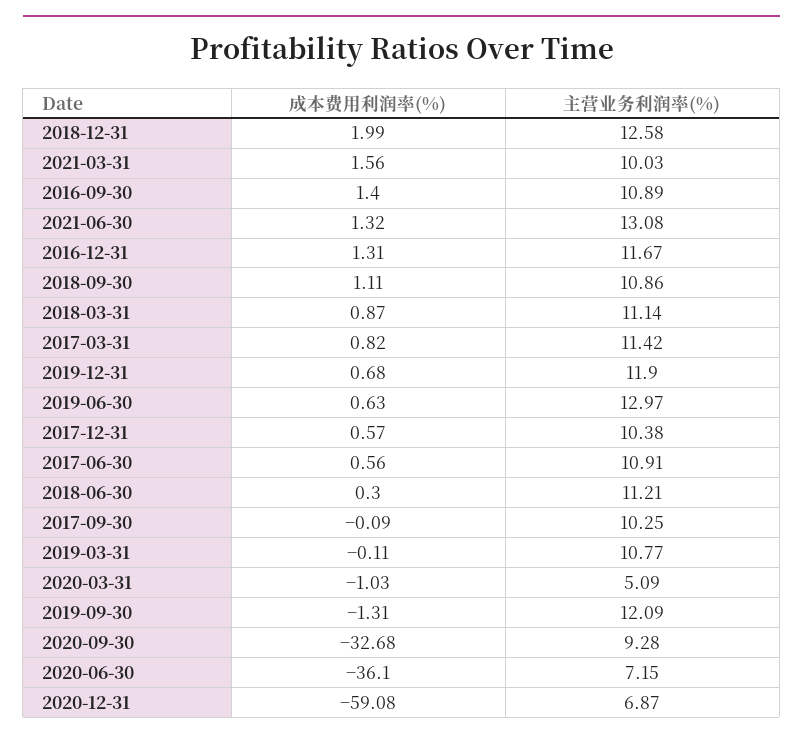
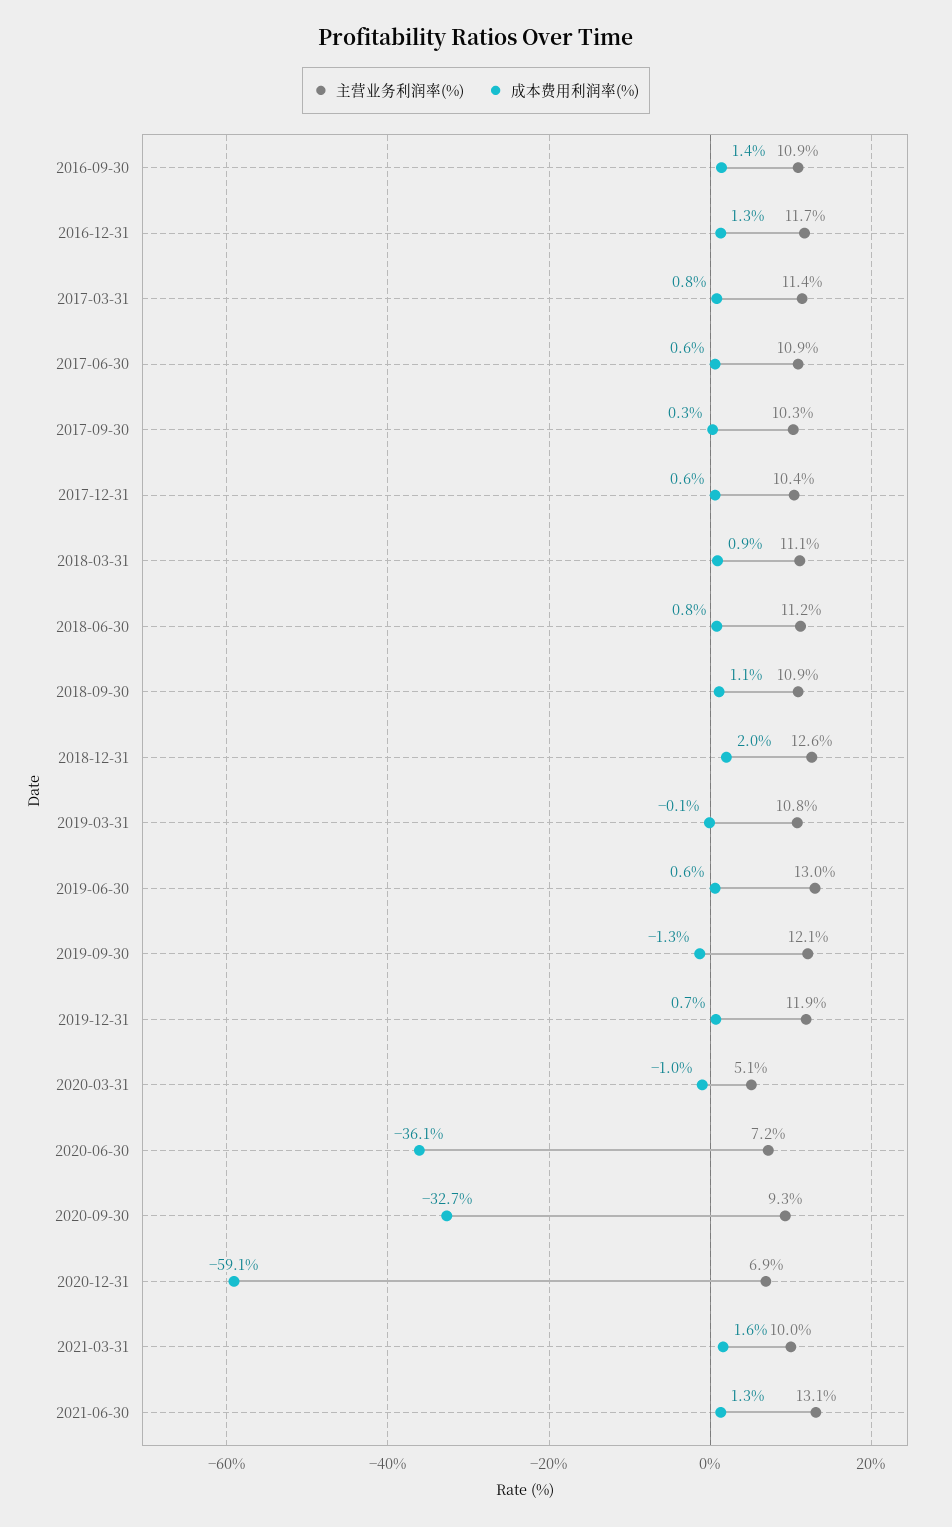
  {
    "成本费用利润率(%)": {
      "2018-12-31": 1.99,
      "2021-03-31": 1.56,
      "2016-09-30": 1.4,
      "2021-06-30": 1.32,
      "2016-12-31": 1.31,
      "2018-09-30": 1.11,
      "2018-03-31": 0.87,
      "2017-03-31": 0.82,
      "2019-12-31": 0.68,
      "2019-06-30": 0.63,
      "2017-12-31": 0.57,
      "2017-06-30": 0.56,
-     "2018-06-30": 0.3,
+     "2018-06-30": 0.8,
-     "2017-09-30": -0.09,
+     "2017-09-30": 0.3,
      "2019-03-31": -0.11,
      "2020-03-31": -1.03,
      "2019-09-30": -1.31,
      "2020-09-30": -32.68,
      "2020-06-30": -36.1,
      "2020-12-31": -59.08
    },
    "主营业务利润率(%)": {
      "2018-12-31": 12.58,
      "2021-03-31": 10.03,
      "2016-09-30": 10.89,
      "2021-06-30": 13.08,
      "2016-12-31": 11.67,
      "2018-09-30": 10.86,
      "2018-03-31": 11.14,
      "2017-03-31": 11.42,
      "2019-12-31": 11.9,
      "2019-06-30": 12.97,
      "2017-12-31": 10.38,
      "2017-06-30": 10.91,
      "2018-06-30": 11.21,
      "2017-09-30": 10.25,
      "2019-03-31": 10.77,
      "2020-03-31": 5.09,
      "2019-09-30": 12.09,
      "2020-09-30": 9.28,
      "2020-06-30": 7.15,
      "2020-12-31": 6.87
    }
  }

